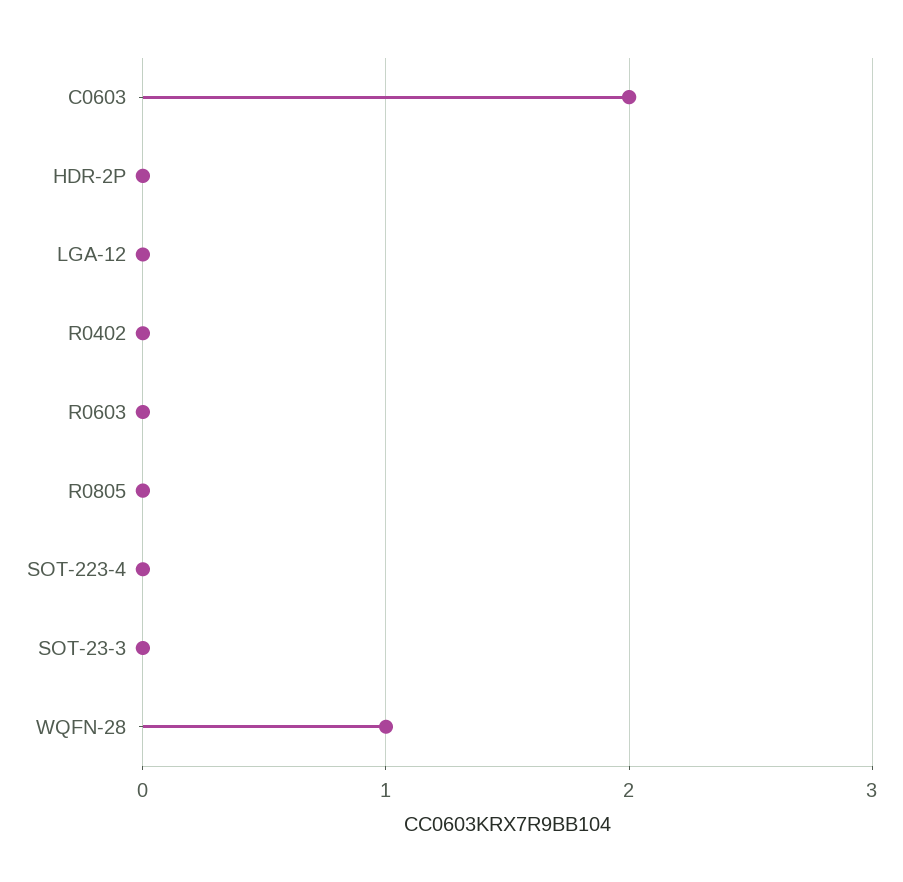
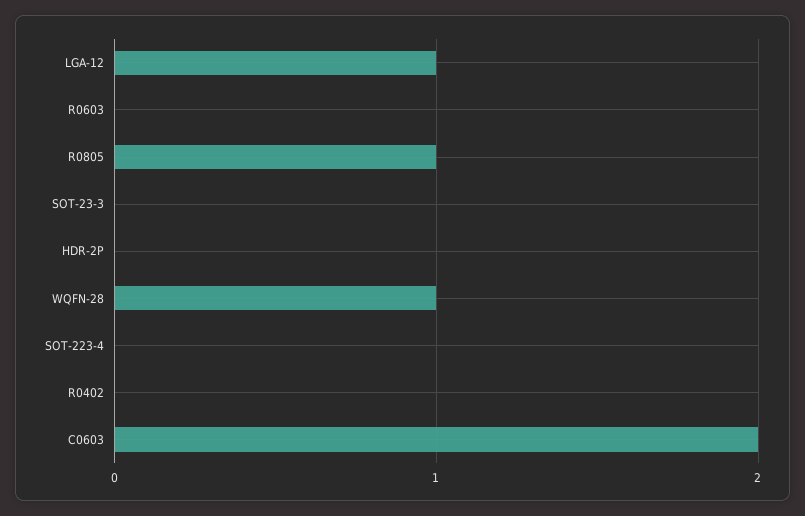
  {
    "C0603": 2,
    "HDR-2P": 0,
-   "LGA-12": 0,
+   "LGA-12": 1,
    "R0402": 0,
    "R0603": 0,
-   "R0805": 0,
+   "R0805": 1,
    "SOT-223-4": 0,
    "SOT-23-3": 0,
    "WQFN-28": 1
  }

